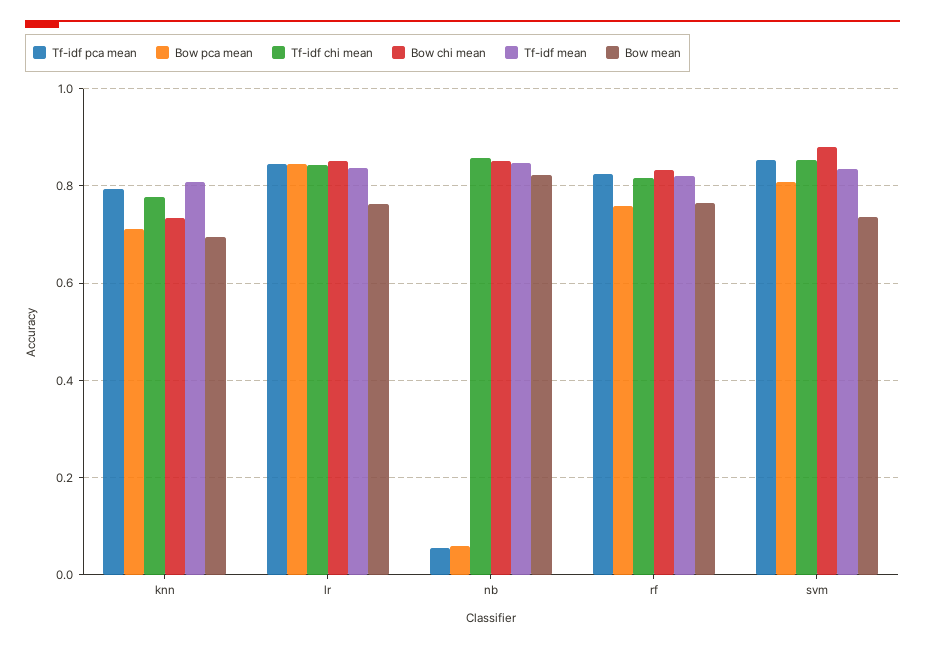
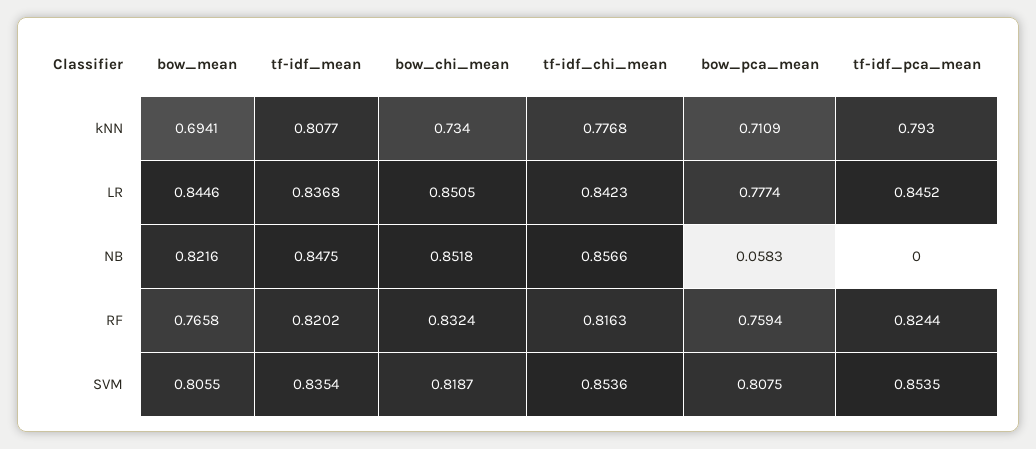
  {
    "Tf-idf pca mean": {
      "knn": 0.793,
      "lr": 0.8452,
-     "nb": 0.06,
+     "nb": 0,
      "rf": 0.8244,
      "svm": 0.8535
    },
    "Bow pca mean": {
      "knn": 0.7109,
-     "lr": 0.84,
+     "lr": 0.7774,
      "nb": 0.0583,
      "rf": 0.7594,
      "svm": 0.8075
    },
    "Tf-idf chi mean": {
      "knn": 0.7768,
      "lr": 0.8423,
      "nb": 0.8566,
      "rf": 0.8163,
      "svm": 0.8536
    },
    "Bow chi mean": {
      "knn": 0.734,
      "lr": 0.8505,
      "nb": 0.8518,
      "rf": 0.8324,
-     "svm": 0.88
+     "svm": 0.8187
    },
    "Tf-idf mean": {
      "knn": 0.8077,
      "lr": 0.8368,
      "nb": 0.8475,
      "rf": 0.8202,
      "svm": 0.8354
    },
    "Bow mean": {
      "knn": 0.6941,
-     "lr": 0.76,
+     "lr": 0.8446,
      "nb": 0.8216,
      "rf": 0.7658,
-     "svm": 0.74
+     "svm": 0.8055
    }
  }

